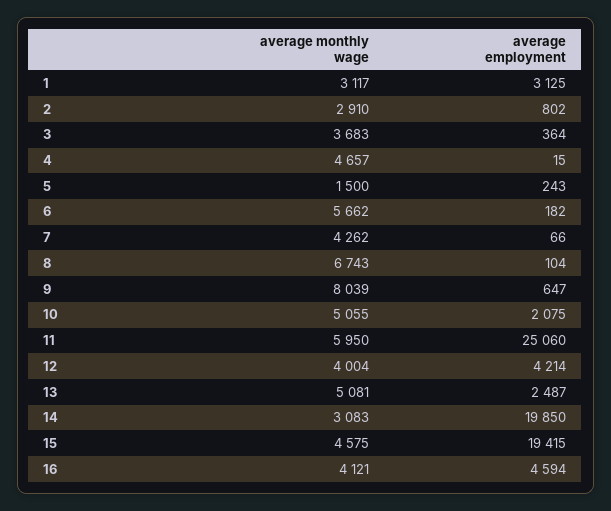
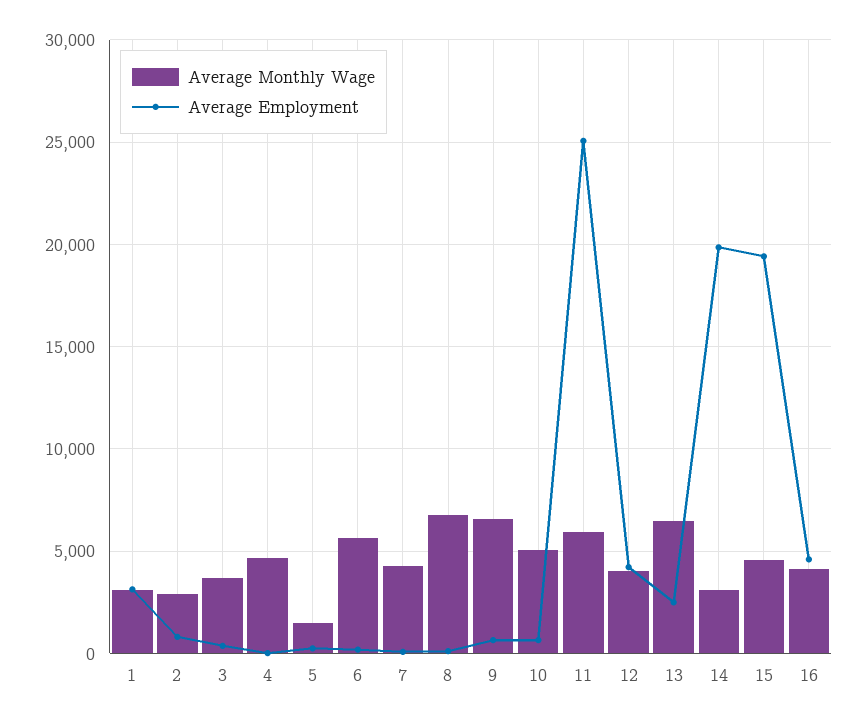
  {
    "average monthly wage": {
      "1": 3117,
      "2": 2910,
      "3": 3683,
      "4": 4657,
      "5": 1500,
      "6": 5662,
      "7": 4262,
      "8": 6743,
-     "9": 8039,
+     "9": 6500,
      "10": 5055,
      "11": 5950,
      "12": 4004,
-     "13": 5081,
+     "13": 6500,
      "14": 3083,
      "15": 4575,
      "16": 4121
    },
    "average employment": {
      "1": 3125,
      "2": 802,
      "3": 364,
      "4": 15,
      "5": 243,
      "6": 182,
      "7": 66,
      "8": 104,
      "9": 647,
-     "10": 2075,
+     "10": 500,
      "11": 25060,
      "12": 4214,
      "13": 2487,
      "14": 19850,
      "15": 19415,
      "16": 4594
    }
  }

